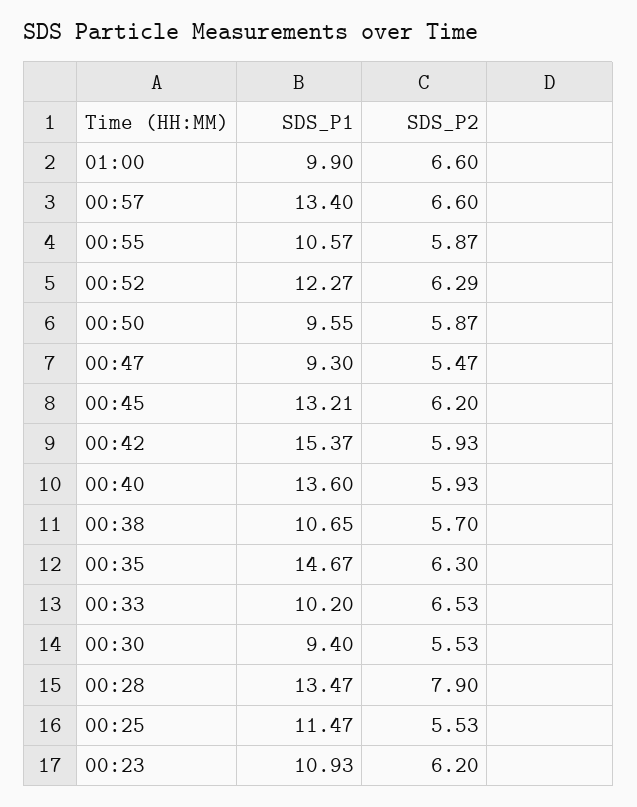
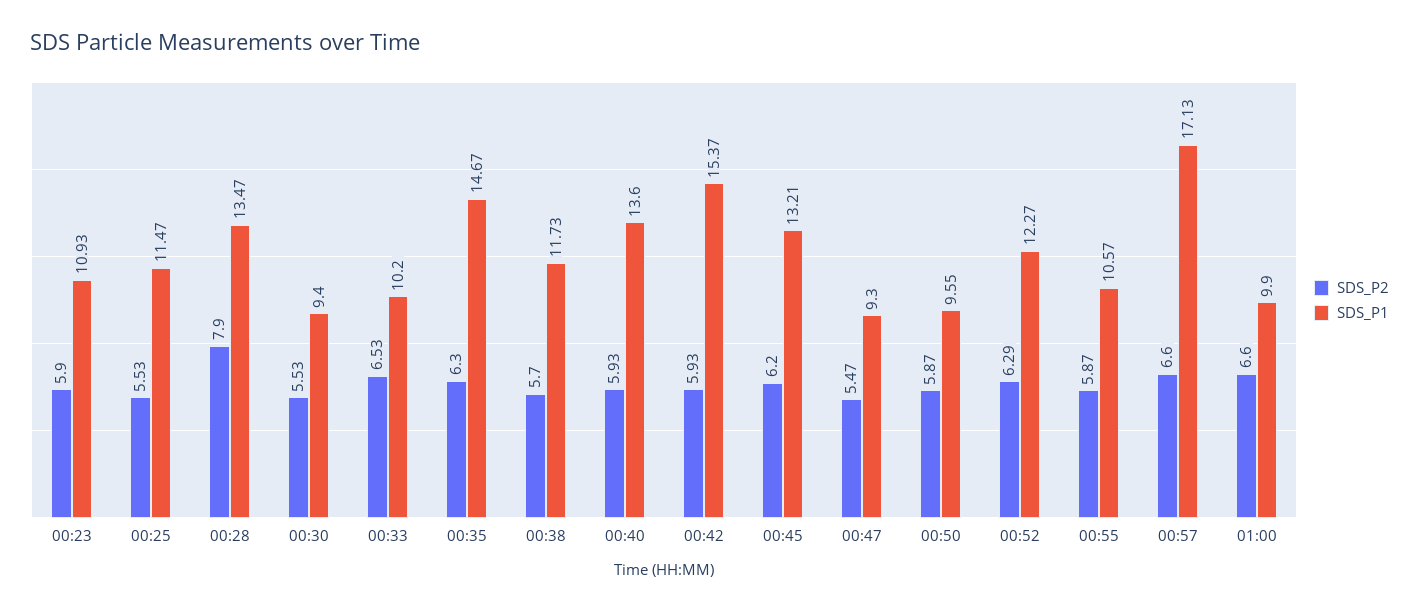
  {
    "SDS_P1": {
      "01:00": 9.9,
-     "00:57": 13.4,
+     "00:57": 17.13,
      "00:55": 10.57,
      "00:52": 12.27,
      "00:50": 9.55,
      "00:47": 9.3,
      "00:45": 13.21,
      "00:42": 15.37,
      "00:40": 13.6,
-     "00:38": 10.65,
+     "00:38": 11.73,
      "00:35": 14.67,
      "00:33": 10.2,
      "00:30": 9.4,
      "00:28": 13.47,
      "00:25": 11.47,
      "00:23": 10.93
    },
    "SDS_P2": {
      "01:00": 6.6,
      "00:57": 6.6,
      "00:55": 5.87,
      "00:52": 6.29,
      "00:50": 5.87,
      "00:47": 5.47,
      "00:45": 6.2,
      "00:42": 5.93,
      "00:40": 5.93,
      "00:38": 5.7,
      "00:35": 6.3,
      "00:33": 6.53,
      "00:30": 5.53,
      "00:28": 7.9,
      "00:25": 5.53,
-     "00:23": 6.2
+     "00:23": 5.9
    }
  }

